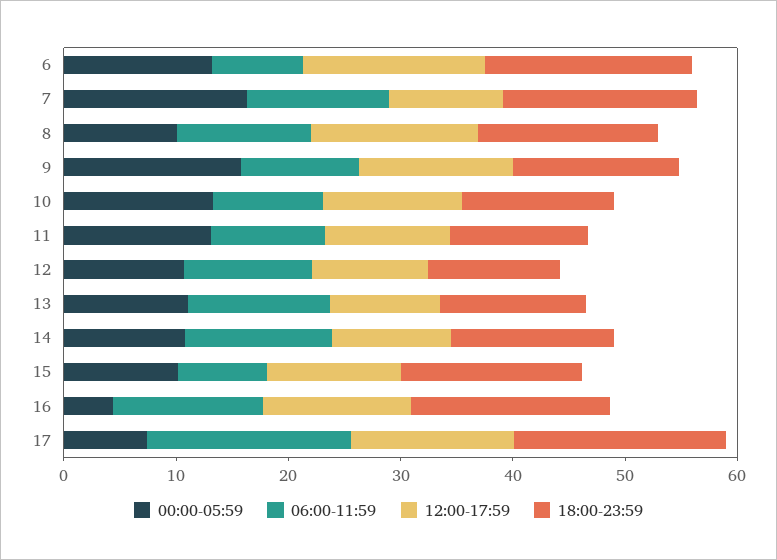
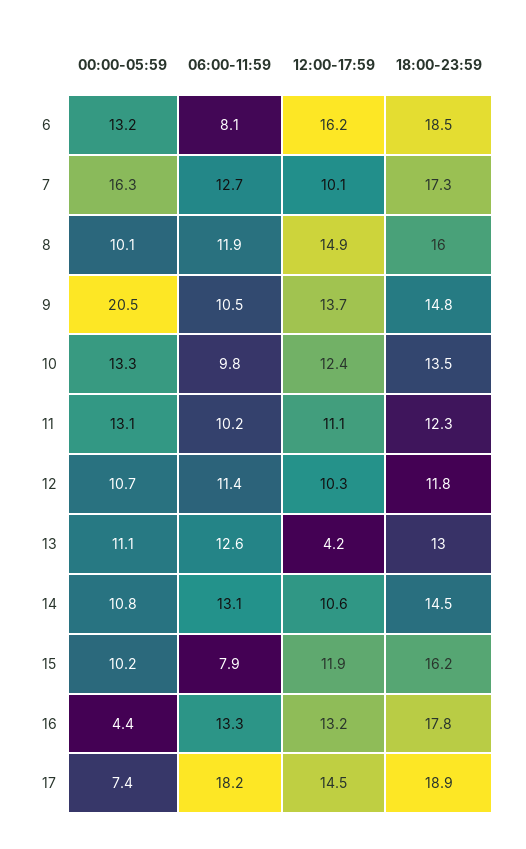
  {
    "00:00-05:59": {
      "6": 13.2,
      "7": 16.3,
      "8": 10.1,
-     "9": 16,
+     "9": 20.5,
      "10": 13.3,
      "11": 13.1,
      "12": 10.7,
      "13": 11.1,
      "14": 10.8,
      "15": 10.2,
      "16": 4.4,
      "17": 7.4
    },
    "06:00-11:59": {
      "6": 8.1,
      "7": 12.7,
      "8": 11.9,
      "9": 10.5,
      "10": 9.8,
      "11": 10.2,
      "12": 11.4,
      "13": 12.6,
      "14": 13.1,
      "15": 7.9,
      "16": 13.3,
      "17": 18.2
    },
    "12:00-17:59": {
      "6": 16.2,
      "7": 10.1,
      "8": 14.9,
      "9": 13.7,
      "10": 12.4,
      "11": 11.1,
      "12": 10.3,
-     "13": 10,
+     "13": 4.2,
      "14": 10.6,
      "15": 11.9,
      "16": 13.2,
      "17": 14.5
    },
    "18:00-23:59": {
      "6": 18.5,
      "7": 17.3,
      "8": 16,
      "9": 14.8,
      "10": 13.5,
      "11": 12.3,
      "12": 11.8,
      "13": 13,
      "14": 14.5,
      "15": 16.2,
      "16": 17.8,
      "17": 18.9
    }
  }

